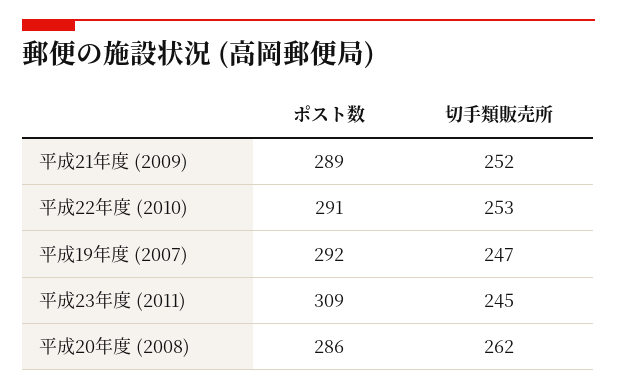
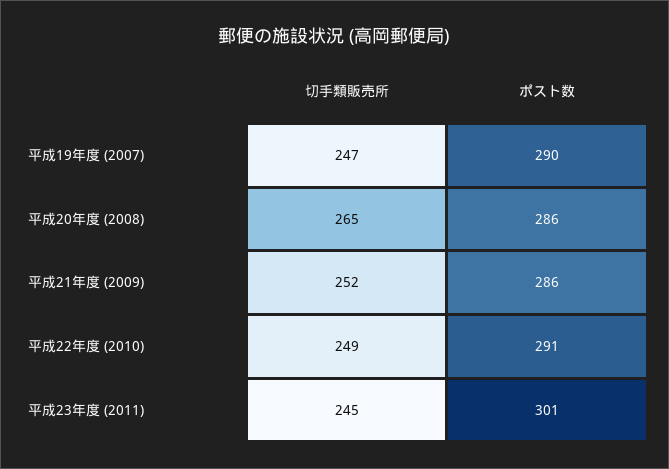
  {
    "ポスト数": {
-     "平成21年度 (2009)": 289,
+     "平成21年度 (2009)": 286,
      "平成22年度 (2010)": 291,
-     "平成19年度 (2007)": 292,
+     "平成19年度 (2007)": 290,
-     "平成23年度 (2011)": 309,
+     "平成23年度 (2011)": 301,
      "平成20年度 (2008)": 286
    },
    "切手類販売所": {
      "平成21年度 (2009)": 252,
-     "平成22年度 (2010)": 253,
+     "平成22年度 (2010)": 249,
      "平成19年度 (2007)": 247,
      "平成23年度 (2011)": 245,
-     "平成20年度 (2008)": 262
+     "平成20年度 (2008)": 265
    }
  }

